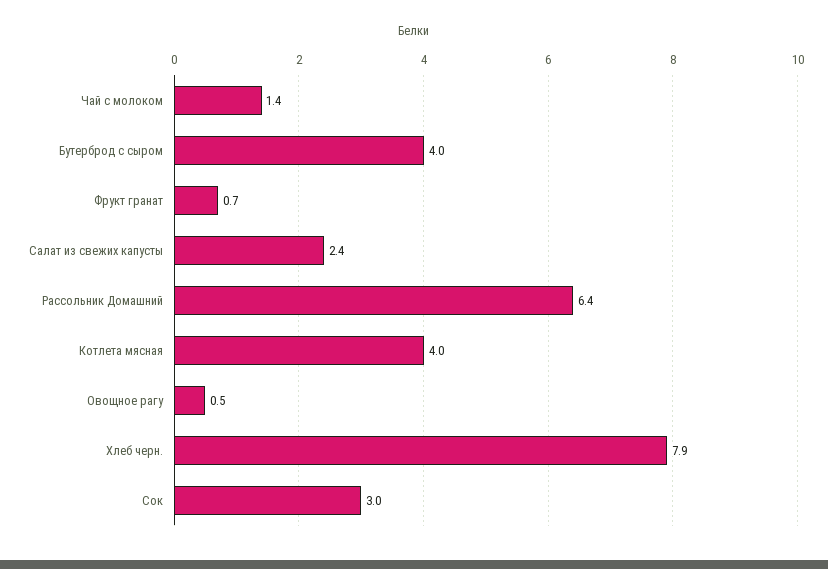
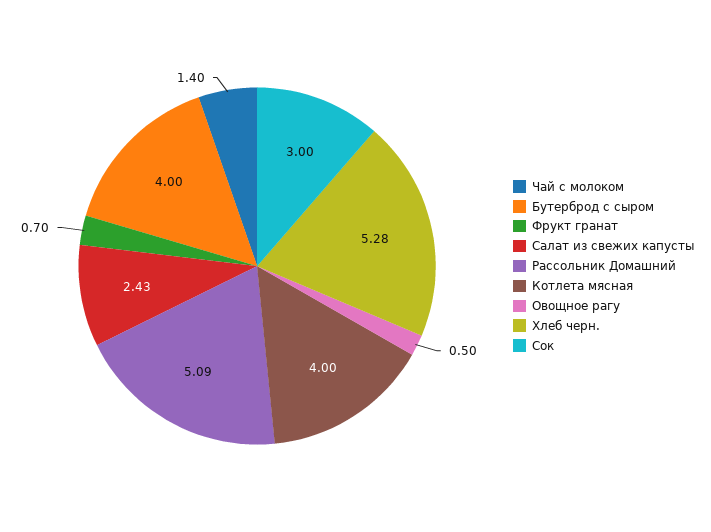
  {
    "Чай с молоком": 1.4,
    "Бутерброд с сыром": 4,
    "Фрукт гранат": 0.7,
    "Салат из свежих капусты": 2.43,
-   "Рассольник Домашний": 6.4,
+   "Рассольник Домашний": 5.09,
    "Котлета мясная": 4,
    "Овощное рагу": 0.5,
-   "Хлеб черн.": 7.9,
+   "Хлеб черн.": 5.28,
    "Сок": 3
  }

